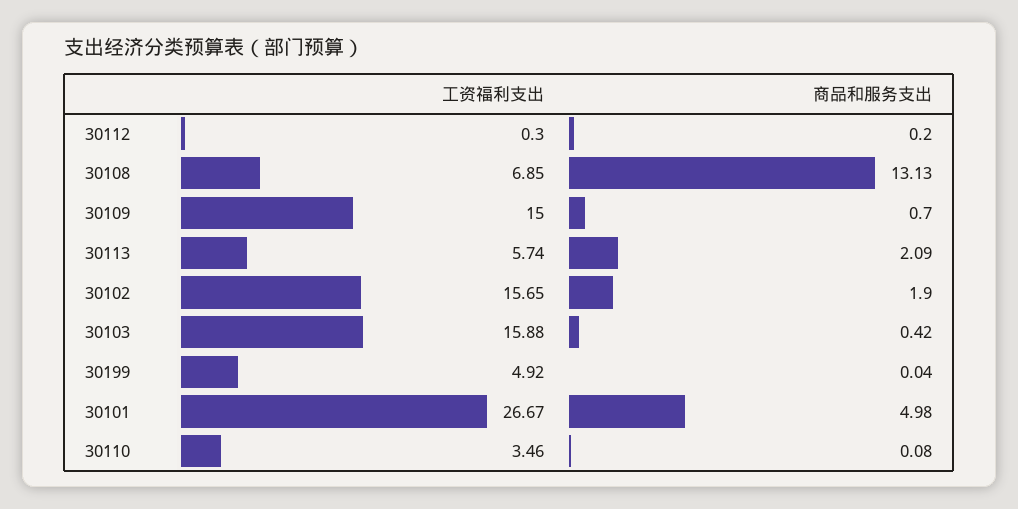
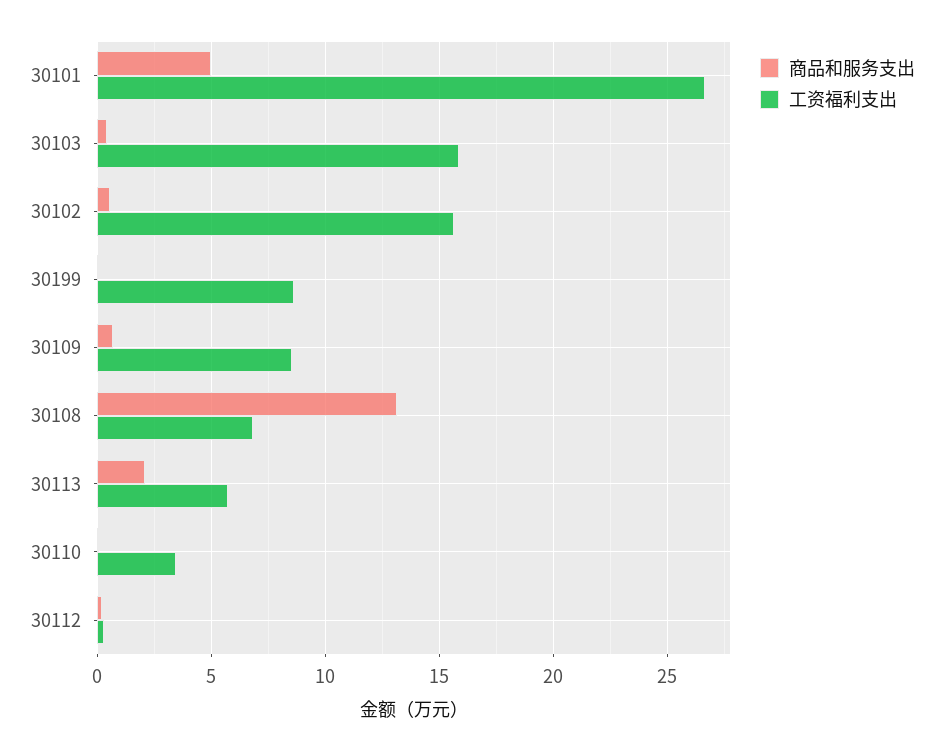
  {
    "工资福利支出": {
      "30112": 0.3,
      "30108": 6.85,
-     "30109": 15,
+     "30109": 8.5,
      "30113": 5.74,
      "30102": 15.65,
      "30103": 15.88,
-     "30199": 4.92,
+     "30199": 8.5,
      "30101": 26.67,
      "30110": 3.46
    },
    "商品和服务支出": {
      "30112": 0.2,
      "30108": 13.13,
      "30109": 0.7,
      "30113": 2.09,
-     "30102": 1.9,
+     "30102": 0.5,
      "30103": 0.42,
      "30199": 0.04,
      "30101": 4.98,
      "30110": 0.08
    }
  }

